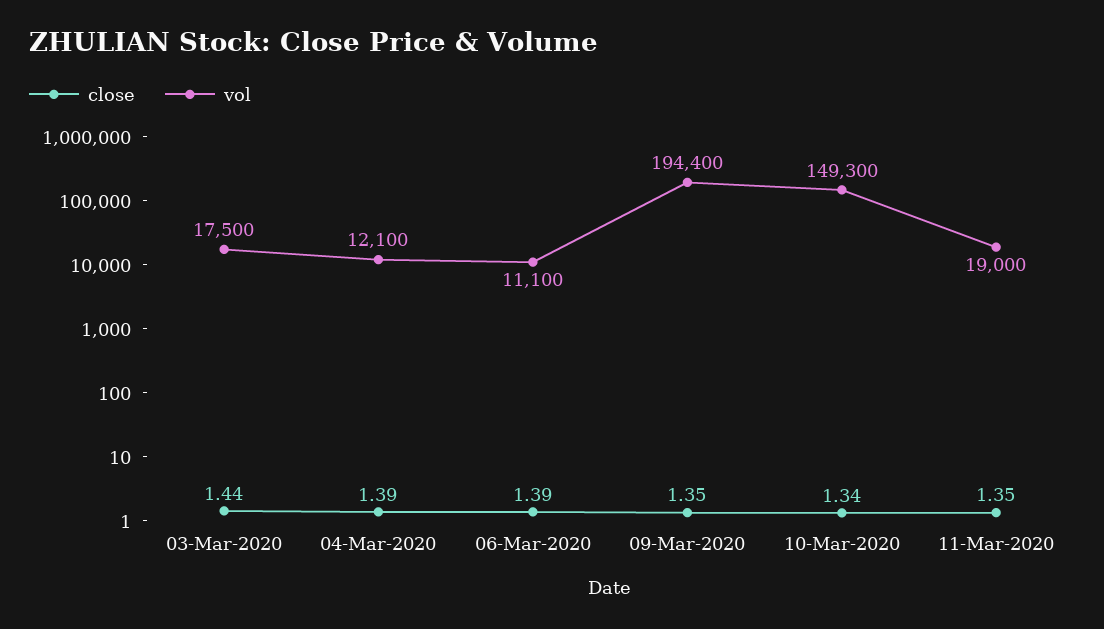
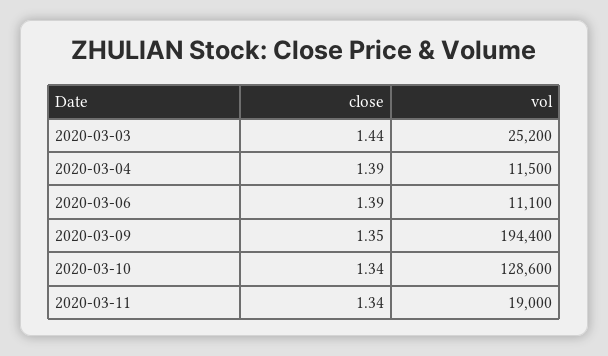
  {
    "close": {
      "03-Mar-2020": 1.44,
      "04-Mar-2020": 1.39,
      "06-Mar-2020": 1.39,
      "09-Mar-2020": 1.35,
      "10-Mar-2020": 1.34,
-     "11-Mar-2020": 1.35
+     "11-Mar-2020": 1.34
    },
    "vol": {
-     "03-Mar-2020": 17500,
+     "03-Mar-2020": 25200,
-     "04-Mar-2020": 12100,
+     "04-Mar-2020": 11500,
      "06-Mar-2020": 11100,
      "09-Mar-2020": 194400,
-     "10-Mar-2020": 149300,
+     "10-Mar-2020": 128600,
      "11-Mar-2020": 19000
    }
  }

